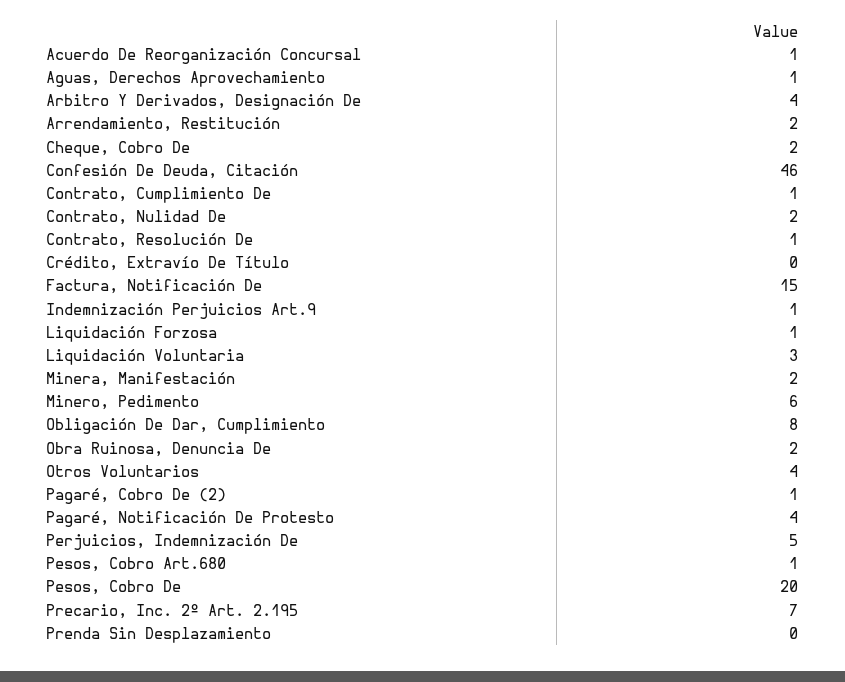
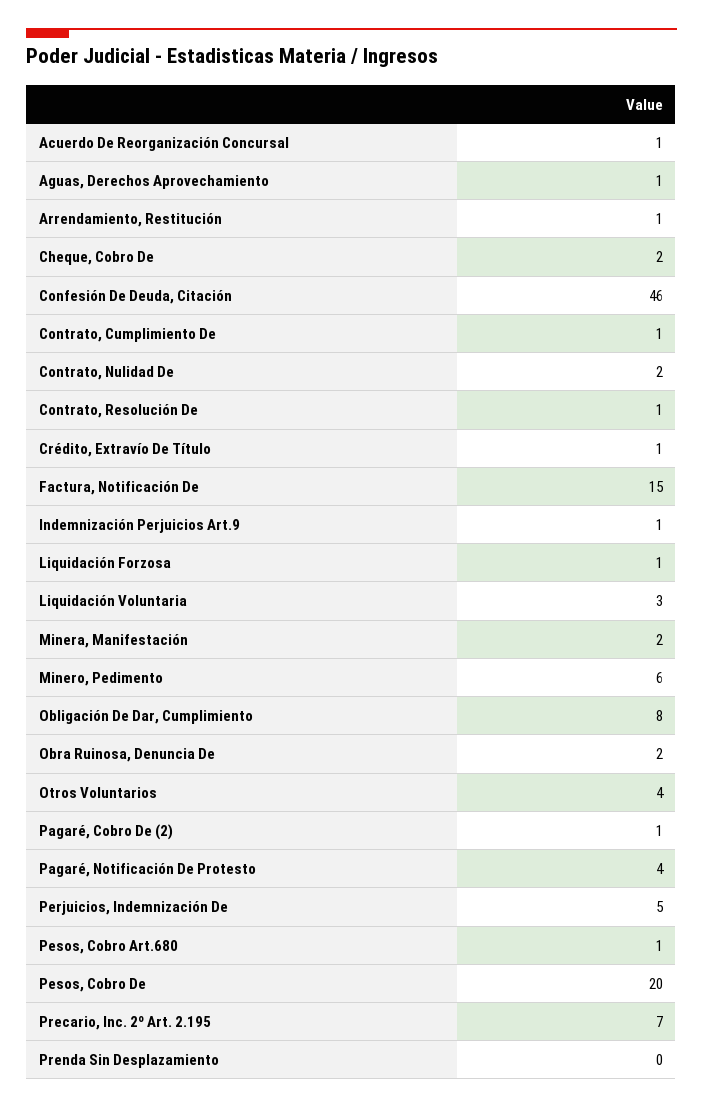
  {
    "Acuerdo De Reorganización Concursal": 1,
    "Aguas, Derechos Aprovechamiento": 1,
-   "Arbitro Y Derivados, Designación De": 4,
-   "Arrendamiento, Restitución": 2,
+   "Arrendamiento, Restitución": 1,
    "Cheque, Cobro De": 2,
    "Confesión De Deuda, Citación": 46,
    "Contrato, Cumplimiento De": 1,
    "Contrato, Nulidad De": 2,
    "Contrato, Resolución De": 1,
-   "Crédito, Extravío De Título": 0,
+   "Crédito, Extravío De Título": 1,
    "Factura, Notificación De": 15,
    "Indemnización Perjuicios Art.9": 1,
    "Liquidación Forzosa": 1,
    "Liquidación Voluntaria": 3,
    "Minera, Manifestación": 2,
    "Minero, Pedimento": 6,
    "Obligación De Dar, Cumplimiento": 8,
    "Obra Ruinosa, Denuncia De": 2,
    "Otros Voluntarios": 4,
    "Pagaré, Cobro De (2)": 1,
    "Pagaré, Notificación De Protesto": 4,
    "Perjuicios, Indemnización De": 5,
    "Pesos, Cobro Art.680": 1,
    "Pesos, Cobro De": 20,
    "Precario, Inc. 2º Art. 2.195": 7,
    "Prenda Sin Desplazamiento": 0
  }

